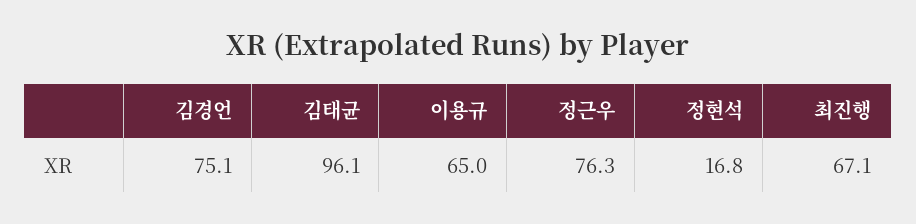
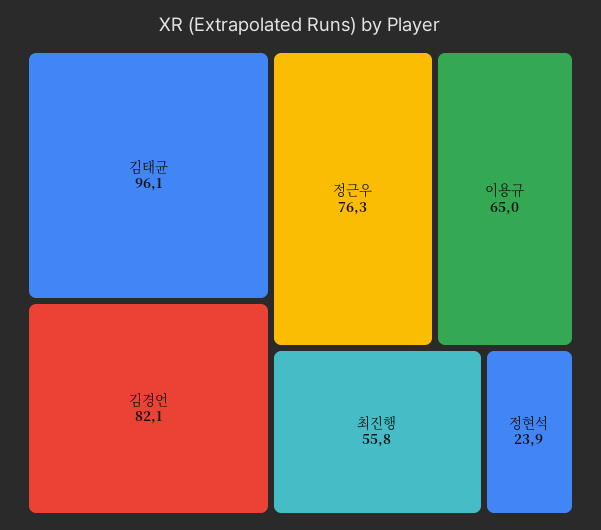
  {
-   "김경언": 75.1,
+   "김경언": 82.1,
    "김태균": 96.1,
    "이용규": 65,
    "정근우": 76.3,
-   "정현석": 16.8,
+   "정현석": 23.9,
-   "최진행": 67.1
+   "최진행": 55.8
  }

